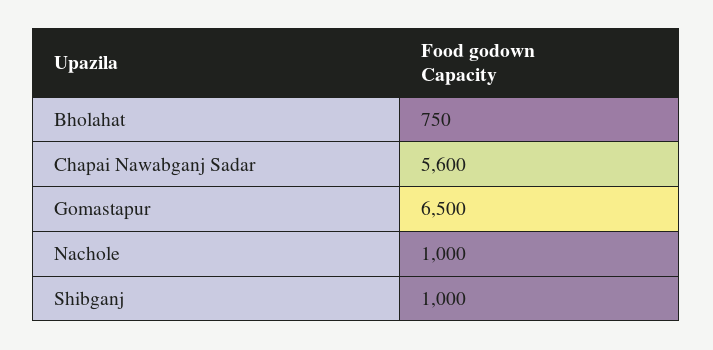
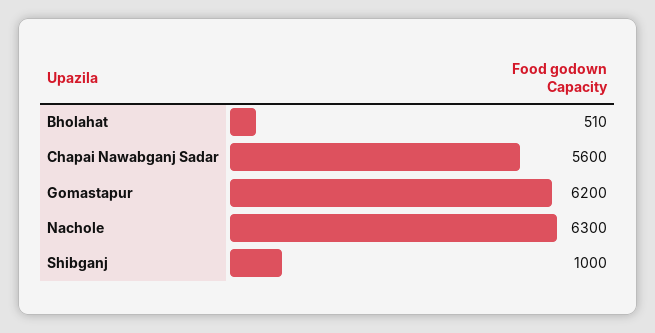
  {
-   "Bholahat": 750,
+   "Bholahat": 510,
    "Chapai Nawabganj Sadar": 5600,
-   "Gomastapur": 6500,
+   "Gomastapur": 6200,
-   "Nachole": 1000,
+   "Nachole": 6300,
    "Shibganj": 1000
  }

